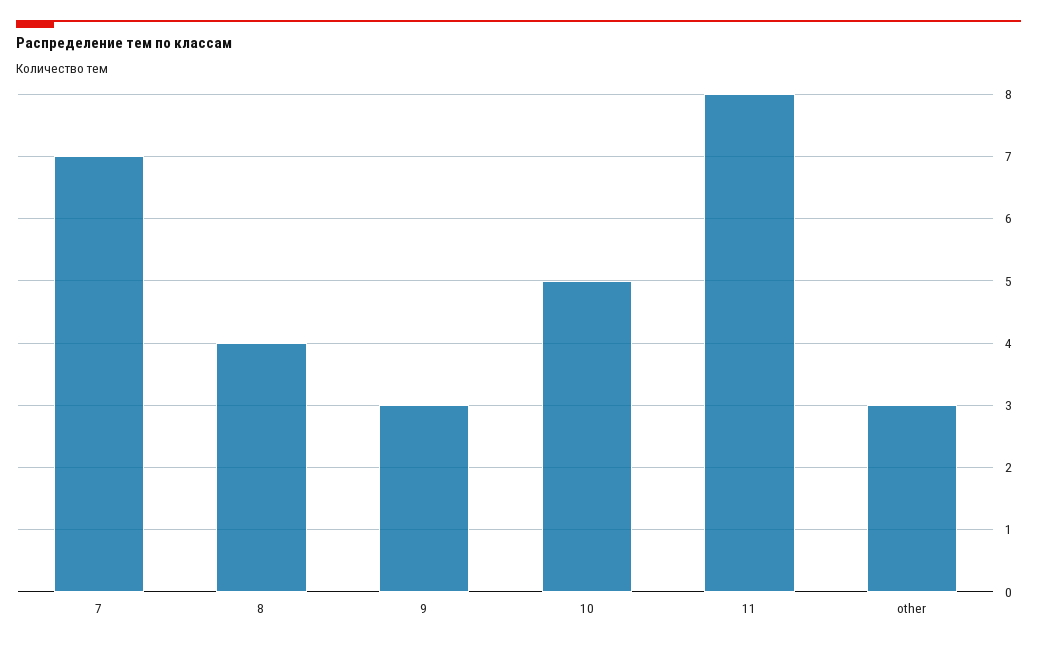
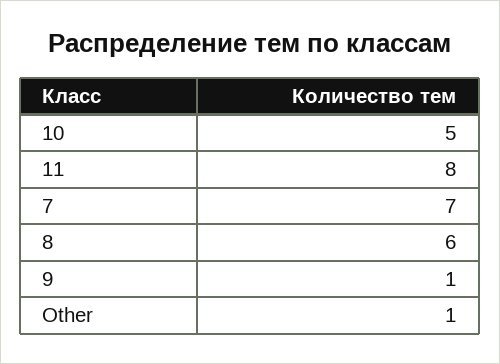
  {
    "7": 7,
-   "8": 4,
+   "8": 6,
-   "9": 3,
+   "9": 1,
    "10": 5,
    "11": 8,
-   "other": 3
+   "other": 1
  }

